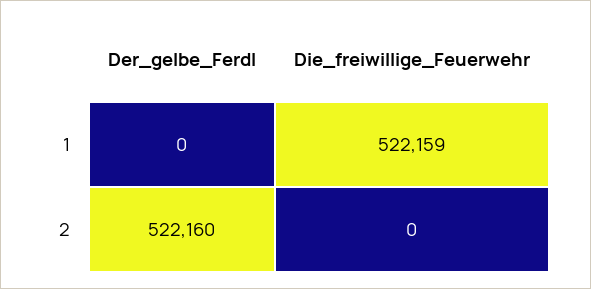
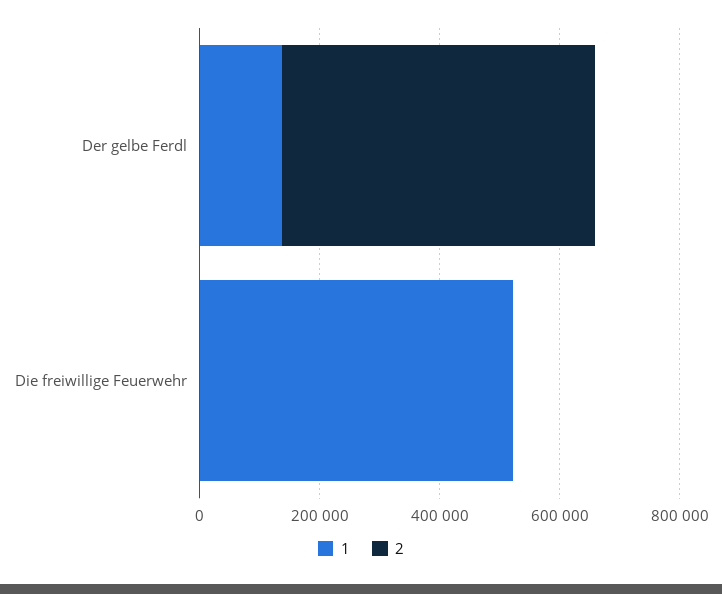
  {
    "1": {
-     "Der_gelbe_Ferdl": 0,
+     "Der_gelbe_Ferdl": 150000,
      "Die_freiwillige_Feuerwehr": 522159
    },
    "2": {
      "Der_gelbe_Ferdl": 522160,
      "Die_freiwillige_Feuerwehr": 0
    }
  }

